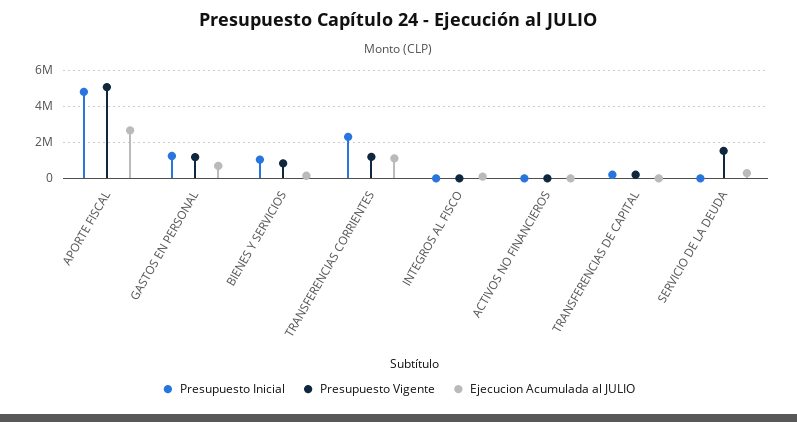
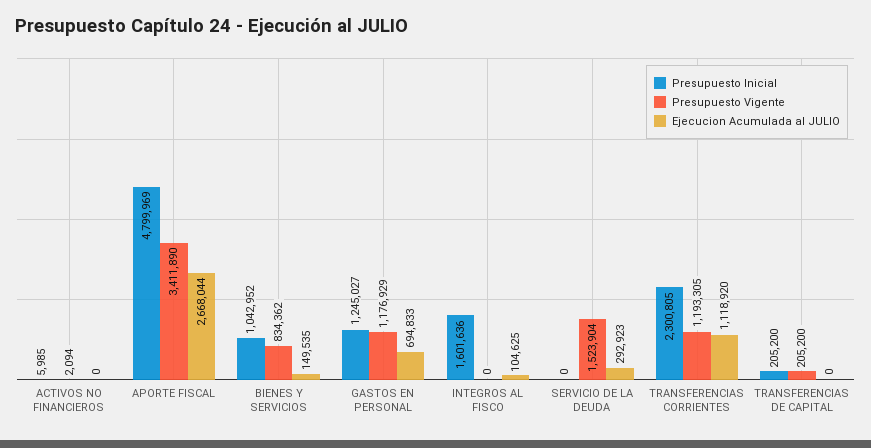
  {
    "Presupuesto Inicial": {
      "APORTE FISCAL": 4799969,
      "GASTOS EN PERSONAL": 1245027,
      "BIENES Y SERVICIOS": 1042952,
      "TRANSFERENCIAS CORRIENTES": 2300805,
-     "INTEGROS AL FISCO": 0,
+     "INTEGROS AL FISCO": 1601636,
      "ACTIVOS NO FINANCIEROS": 5985,
      "TRANSFERENCIAS DE CAPITAL": 205200,
      "SERVICIO DE LA DEUDA": 0
    },
    "Presupuesto Vigente": {
-     "APORTE FISCAL": 5000000,
+     "APORTE FISCAL": 3411890,
      "GASTOS EN PERSONAL": 1176929,
      "BIENES Y SERVICIOS": 834362,
      "TRANSFERENCIAS CORRIENTES": 1193305,
      "INTEGROS AL FISCO": 0,
      "ACTIVOS NO FINANCIEROS": 2094,
      "TRANSFERENCIAS DE CAPITAL": 205200,
      "SERVICIO DE LA DEUDA": 1523904
    },
    "Ejecucion Acumulada al JULIO": {
      "APORTE FISCAL": 2668044,
      "GASTOS EN PERSONAL": 694833,
      "BIENES Y SERVICIOS": 149535,
      "TRANSFERENCIAS CORRIENTES": 1118920,
      "INTEGROS AL FISCO": 104625,
      "ACTIVOS NO FINANCIEROS": 0,
      "TRANSFERENCIAS DE CAPITAL": 0,
      "SERVICIO DE LA DEUDA": 292923
    }
  }

